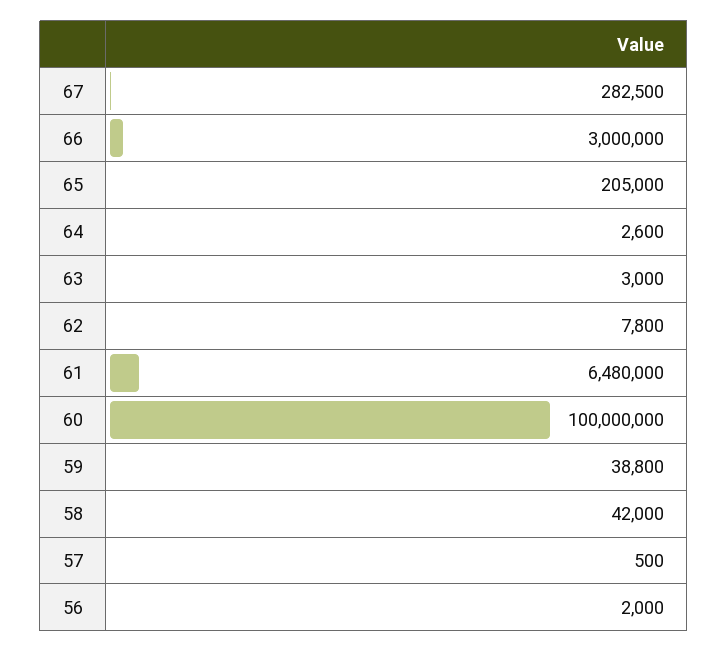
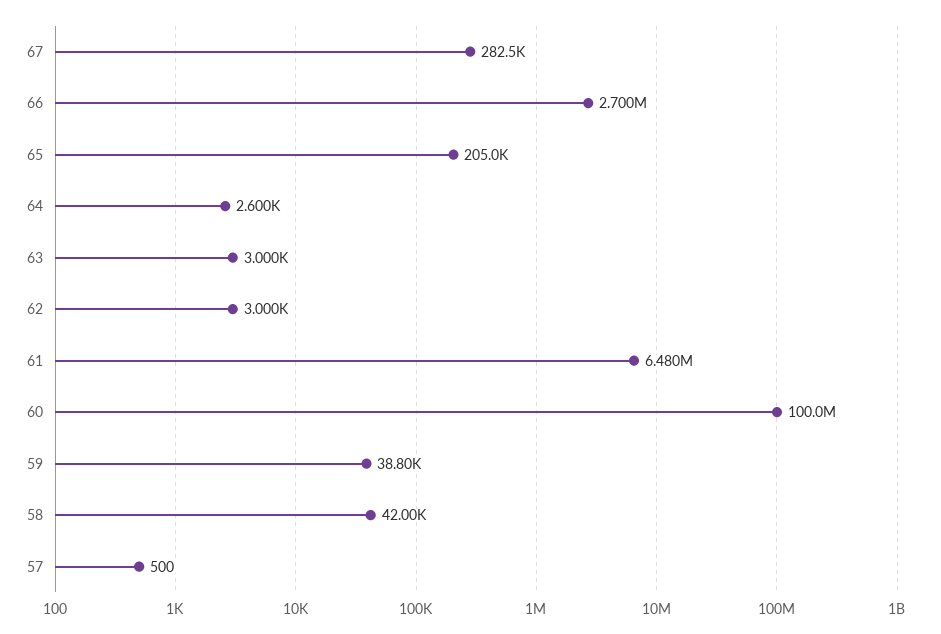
  {
    "67": 282500,
-   "66": 3000000,
+   "66": 2700000,
    "65": 205000,
    "64": 2600,
    "63": 3000,
-   "62": 7800,
+   "62": 3000,
    "61": 6480000,
    "60": 100000000,
    "59": 38800,
    "58": 42000,
-   "57": 500,
+   "57": 500
-   "56": 2000
  }

